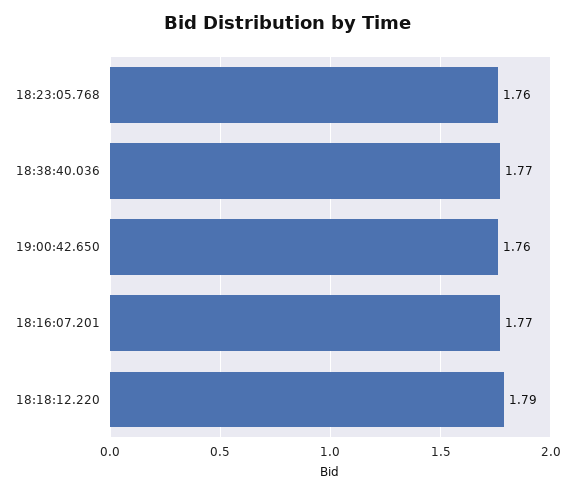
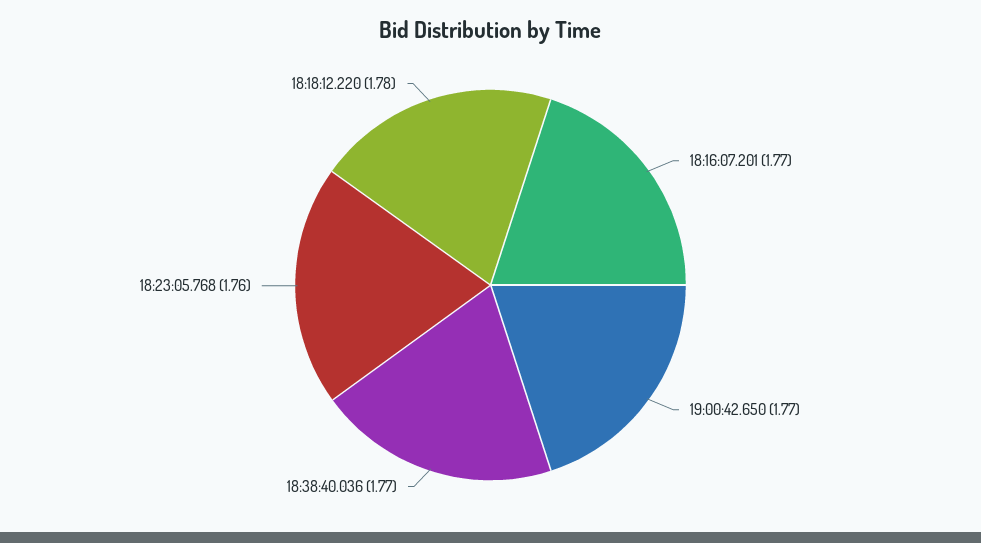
  {
    "18:23:05.768": 1.76,
    "18:38:40.036": 1.77,
-   "19:00:42.650": 1.76,
+   "19:00:42.650": 1.77,
    "18:16:07.201": 1.77,
-   "18:18:12.220": 1.79
+   "18:18:12.220": 1.78
  }

